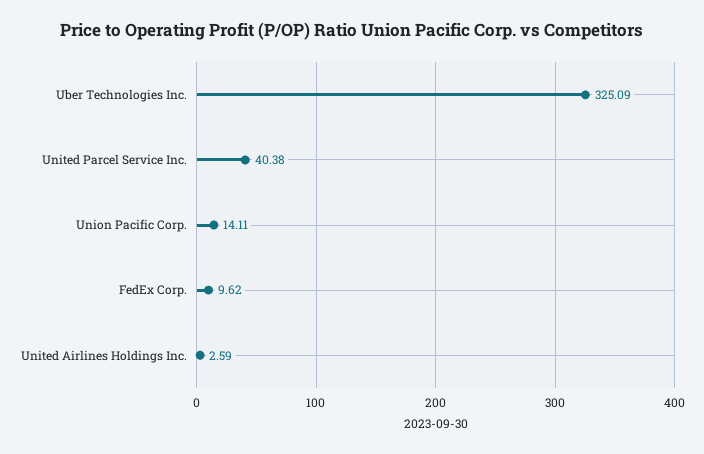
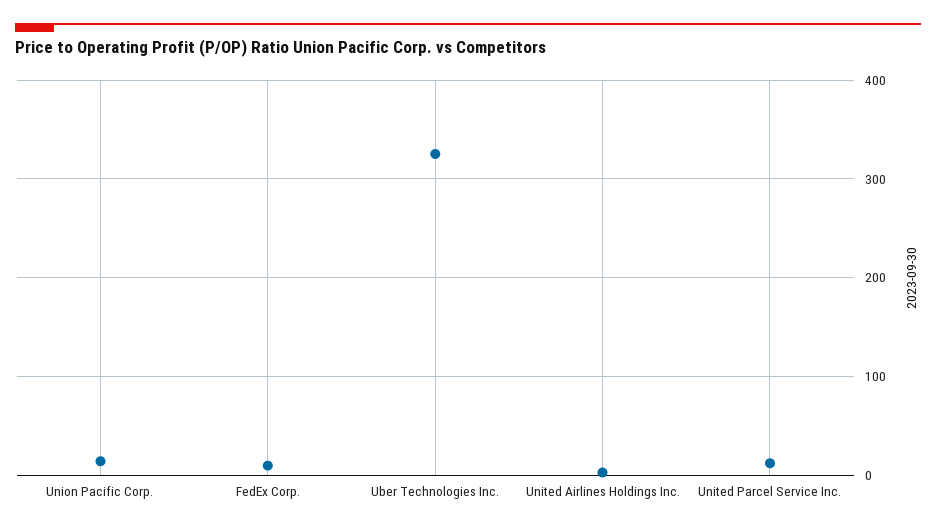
  {
    "Uber Technologies Inc.": 325.09,
-   "United Parcel Service Inc.": 40.38,
+   "United Parcel Service Inc.": 10,
    "Union Pacific Corp.": 14.11,
    "FedEx Corp.": 9.62,
    "United Airlines Holdings Inc.": 2.59
  }

